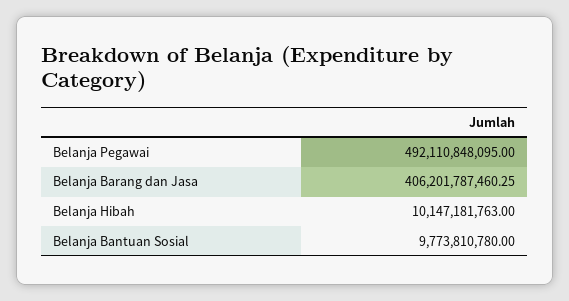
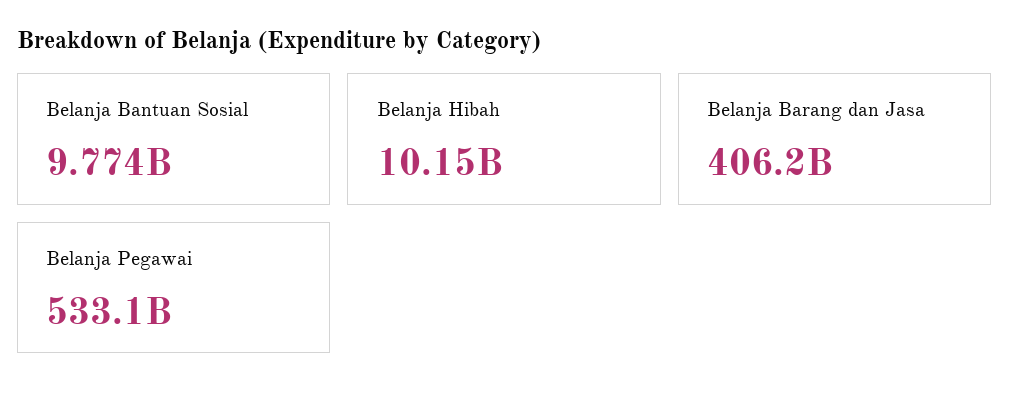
  {
-   "Belanja Pegawai": 492110848095,
+   "Belanja Pegawai": 533100000000,
    "Belanja Barang dan Jasa": 406201787460.25,
    "Belanja Hibah": 10147181763,
    "Belanja Bantuan Sosial": 9773810780
  }

